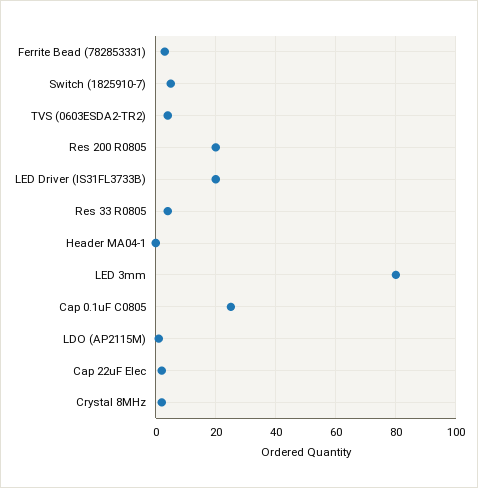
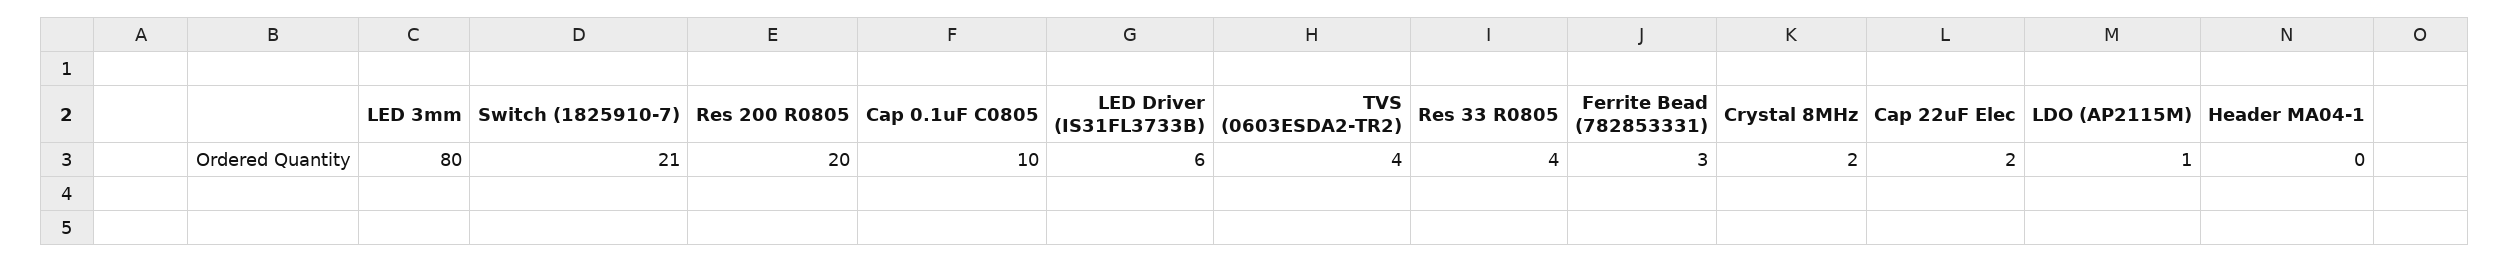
  {
    "Ferrite Bead (782853331)": 3,
-   "Switch (1825910-7)": 5,
+   "Switch (1825910-7)": 21,
    "TVS (0603ESDA2-TR2)": 4,
    "Res 200 R0805": 20,
-   "LED Driver (IS31FL3733B)": 20,
+   "LED Driver (IS31FL3733B)": 6,
    "Res 33 R0805": 4,
    "Header MA04-1": 0,
    "LED 3mm": 80,
-   "Cap 0.1uF C0805": 25,
+   "Cap 0.1uF C0805": 10,
    "LDO (AP2115M)": 1,
    "Cap 22uF Elec": 2,
    "Crystal 8MHz": 2
  }

